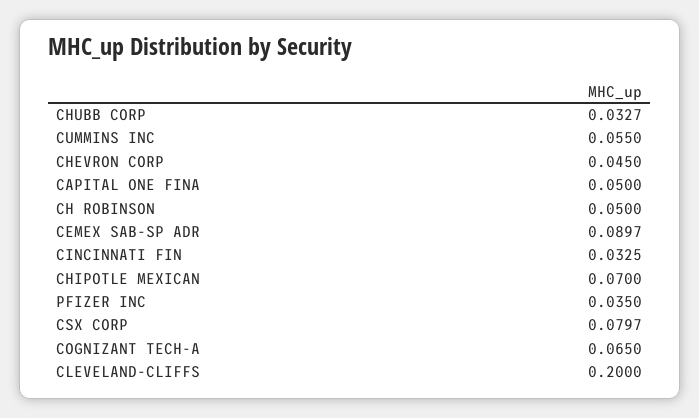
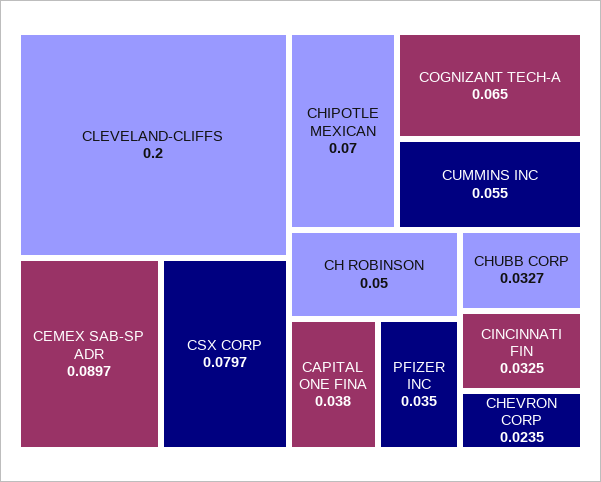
  {
    "CHUBB CORP": 0.0327,
    "CUMMINS INC": 0.055,
-   "CHEVRON CORP": 0.045,
+   "CHEVRON CORP": 0.0235,
-   "CAPITAL ONE FINA": 0.05,
+   "CAPITAL ONE FINA": 0.038,
    "CH ROBINSON": 0.05,
    "CEMEX SAB-SP ADR": 0.0897,
    "CINCINNATI FIN": 0.0325,
    "CHIPOTLE MEXICAN": 0.07,
    "PFIZER INC": 0.035,
    "CSX CORP": 0.0797,
    "COGNIZANT TECH-A": 0.065,
    "CLEVELAND-CLIFFS": 0.2
  }

